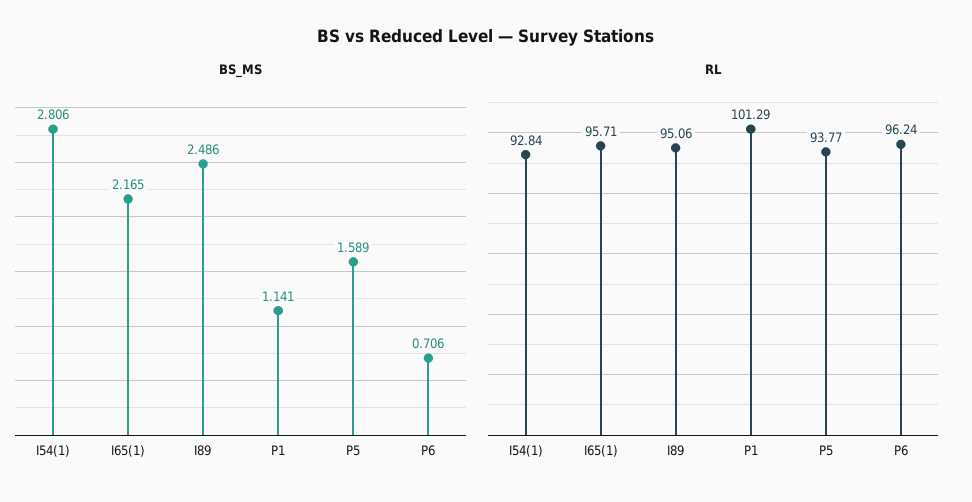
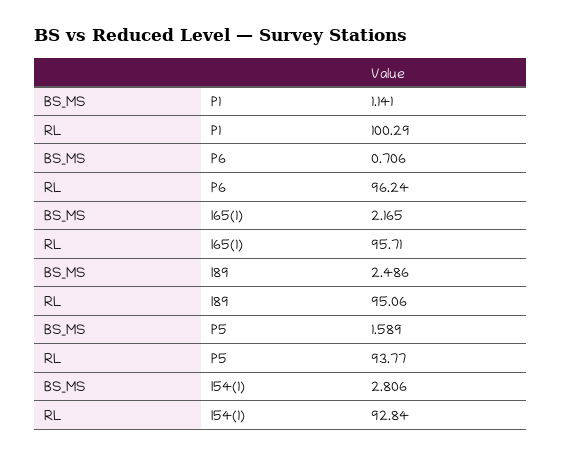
  {
    "BS_MS": {
      "I54(1)": 2.806,
      "I65(1)": 2.165,
      "I89": 2.486,
      "P1": 1.141,
      "P5": 1.589,
      "P6": 0.706
    },
    "RL": {
      "I54(1)": 92.84,
      "I65(1)": 95.71,
      "I89": 95.06,
-     "P1": 101.29,
+     "P1": 100.29,
      "P5": 93.77,
      "P6": 96.24
    }
  }

